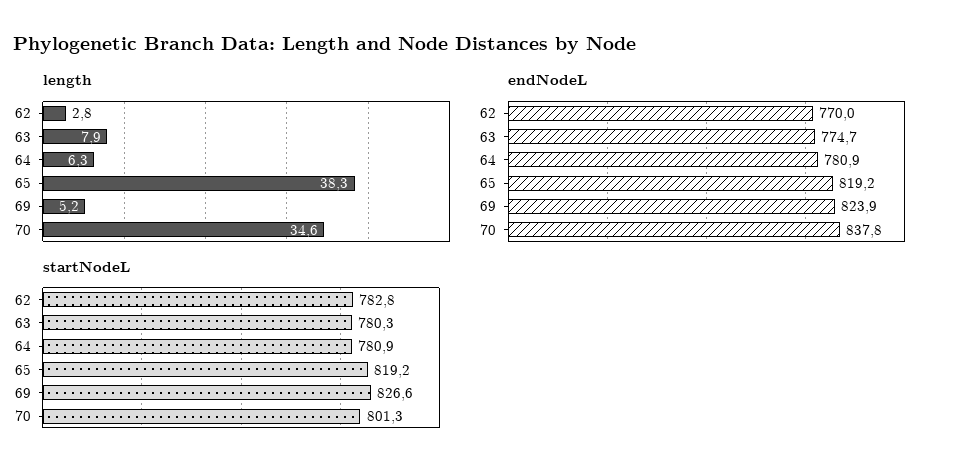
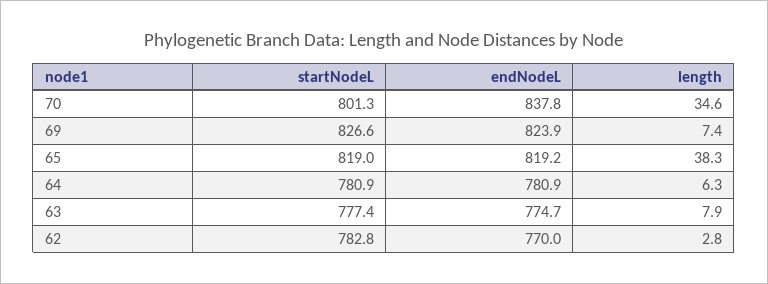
  {
    "length": {
      "62": 2.8,
      "63": 7.9,
      "64": 6.3,
      "65": 38.3,
-     "69": 5.2,
+     "69": 7.4,
      "70": 34.6
    },
    "endNodeL": {
      "62": 770,
      "63": 774.7,
      "64": 780.9,
      "65": 819.2,
      "69": 823.9,
      "70": 837.8
    },
    "startNodeL": {
      "62": 782.8,
-     "63": 780.3,
+     "63": 777.4,
      "64": 780.9,
-     "65": 819.2,
+     "65": 819,
      "69": 826.6,
      "70": 801.3
    }
  }

